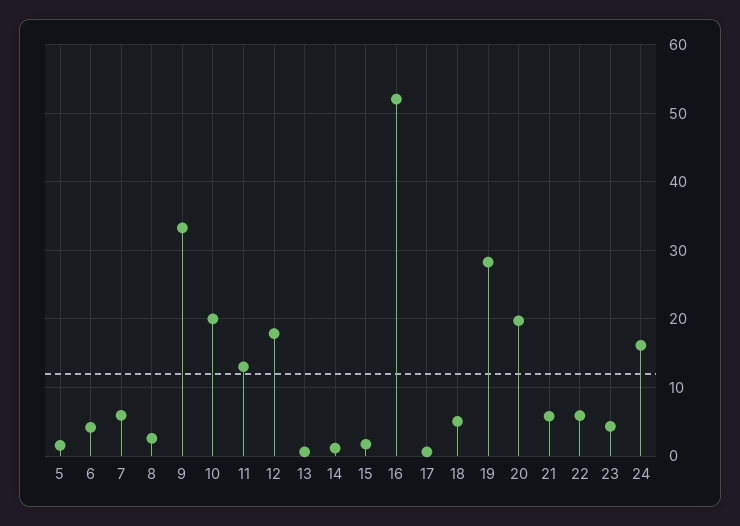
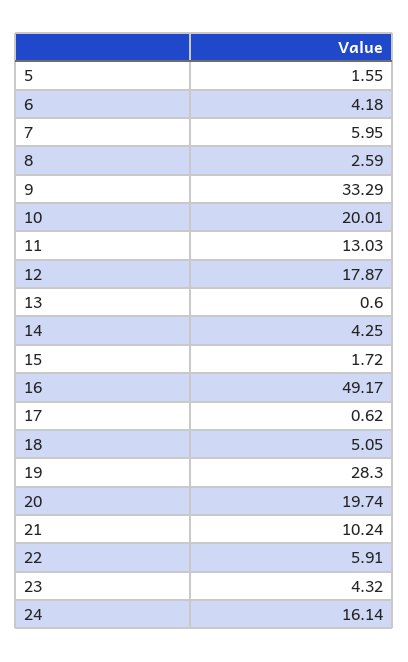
  {
    "5": 1.55,
    "6": 4.18,
    "7": 5.95,
    "8": 2.59,
    "9": 33.29,
    "10": 20.01,
    "11": 13.03,
    "12": 17.87,
    "13": 0.6,
-   "14": 1,
+   "14": 4.25,
    "15": 1.72,
-   "16": 52,
+   "16": 49.17,
    "17": 0.62,
    "18": 5.05,
    "19": 28.3,
    "20": 19.74,
-   "21": 6,
+   "21": 10.24,
    "22": 5.91,
    "23": 4.32,
    "24": 16.14
  }

